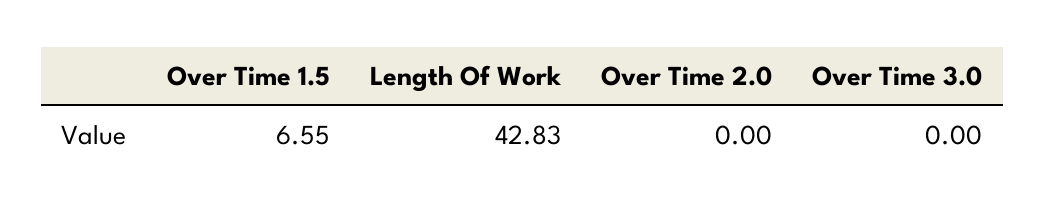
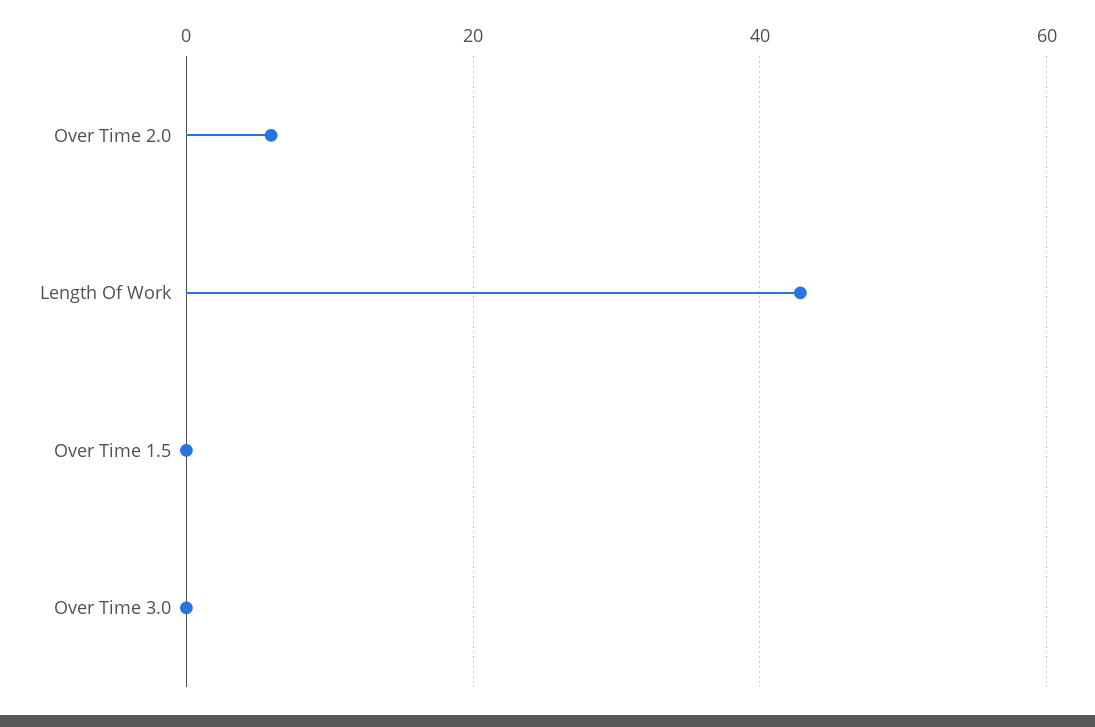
  {
-   "Over Time 1.5": 6.55,
+   "Over Time 1.5": 0,
    "Length Of Work": 42.83,
-   "Over Time 2.0": 0,
+   "Over Time 2.0": 6,
    "Over Time 3.0": 0
  }

